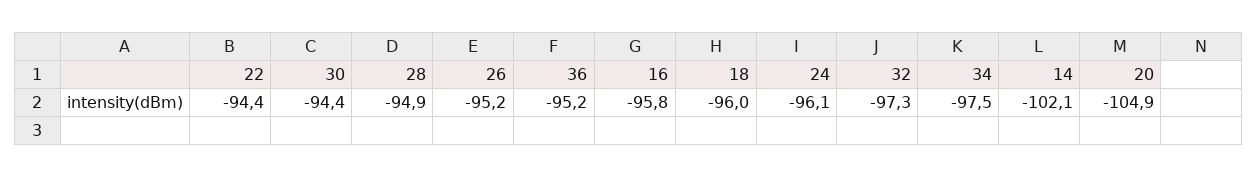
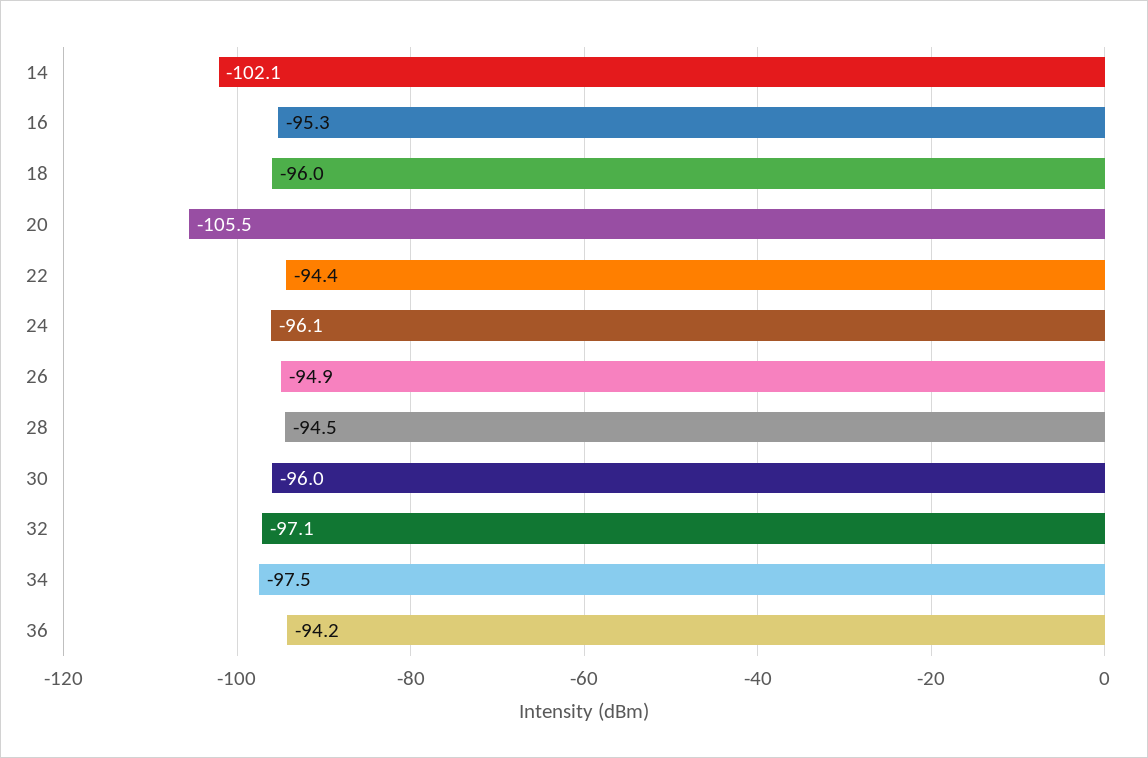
  {
    "22": -94.4,
-   "30": -94.4,
+   "30": -96,
-   "28": -94.9,
+   "28": -94.5,
-   "26": -95.2,
+   "26": -94.9,
-   "36": -95.2,
+   "36": -94.2,
-   "16": -95.8,
+   "16": -95.3,
    "18": -96,
    "24": -96.1,
-   "32": -97.3,
+   "32": -97.1,
    "34": -97.5,
    "14": -102.1,
-   "20": -104.9
+   "20": -105.5
  }

